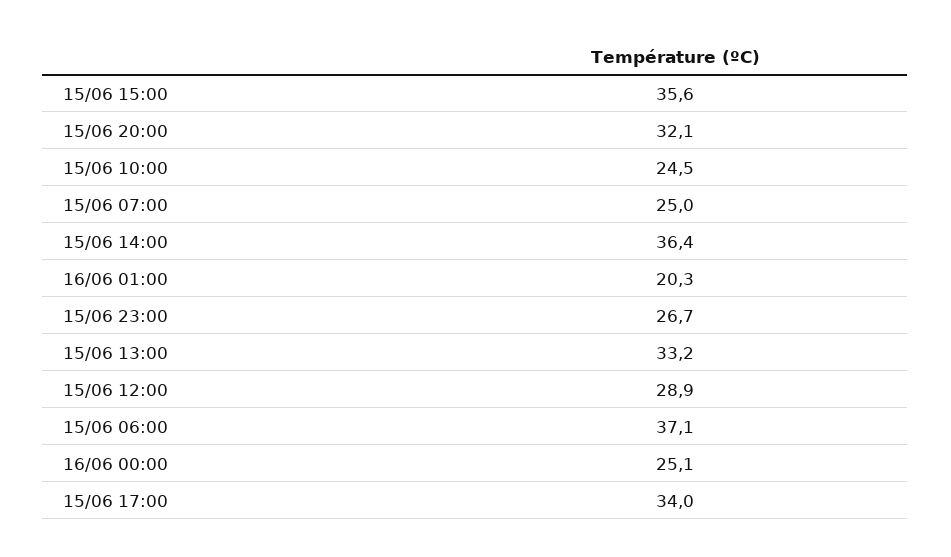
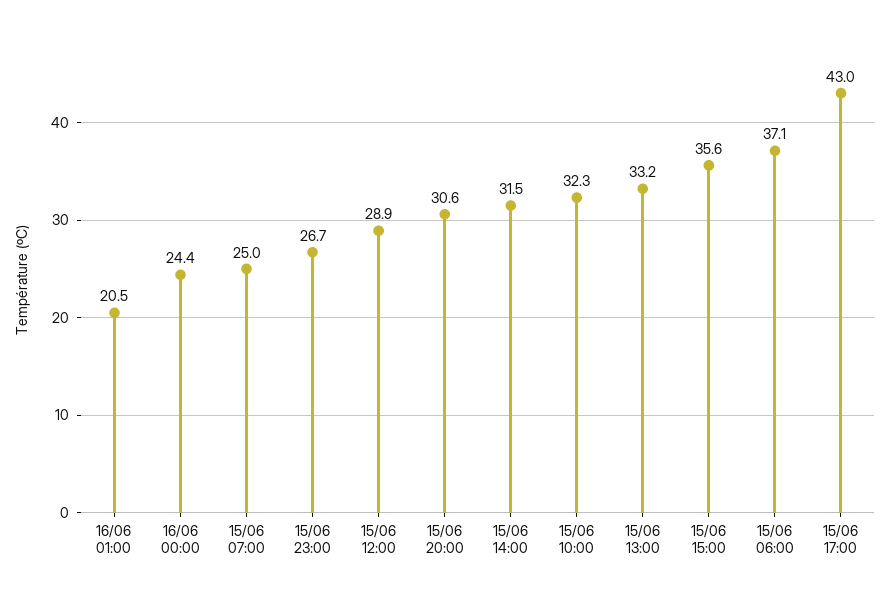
  {
    "15/06 15:00": 35.6,
-   "15/06 20:00": 32.1,
+   "15/06 20:00": 30.6,
-   "15/06 10:00": 24.5,
+   "15/06 10:00": 32.3,
    "15/06 07:00": 25,
-   "15/06 14:00": 36.4,
+   "15/06 14:00": 31.5,
-   "16/06 01:00": 20.3,
+   "16/06 01:00": 20.5,
    "15/06 23:00": 26.7,
    "15/06 13:00": 33.2,
    "15/06 12:00": 28.9,
    "15/06 06:00": 37.1,
-   "16/06 00:00": 25.1,
+   "16/06 00:00": 24.4,
-   "15/06 17:00": 34
+   "15/06 17:00": 43
  }

